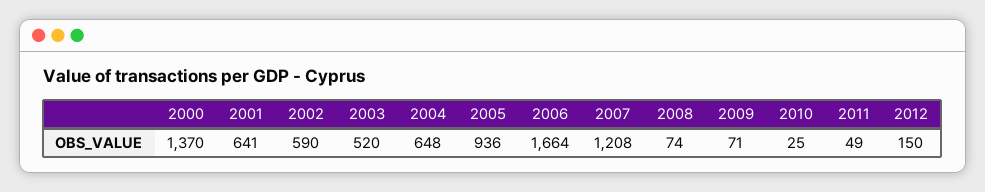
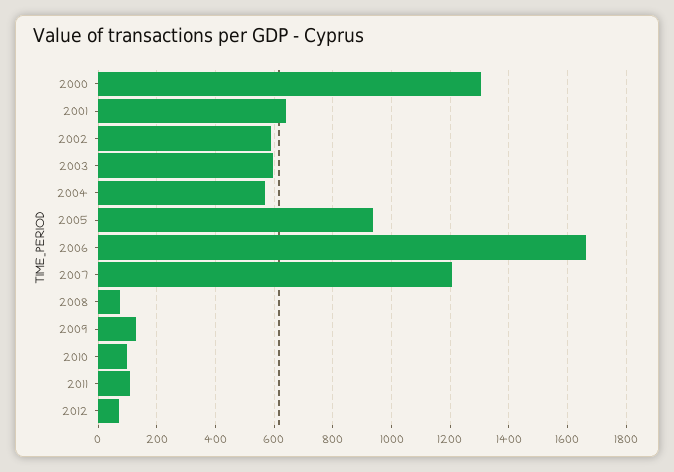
  {
-   "2000": 1370,
+   "2000": 1300,
    "2001": 641,
    "2002": 590,
-   "2003": 520,
+   "2003": 600,
-   "2004": 648,
+   "2004": 575,
    "2005": 936,
    "2006": 1664,
    "2007": 1208,
    "2008": 74,
-   "2009": 71,
+   "2009": 125,
-   "2010": 25,
+   "2010": 100,
-   "2011": 49,
+   "2011": 100,
-   "2012": 150
+   "2012": 75
  }

